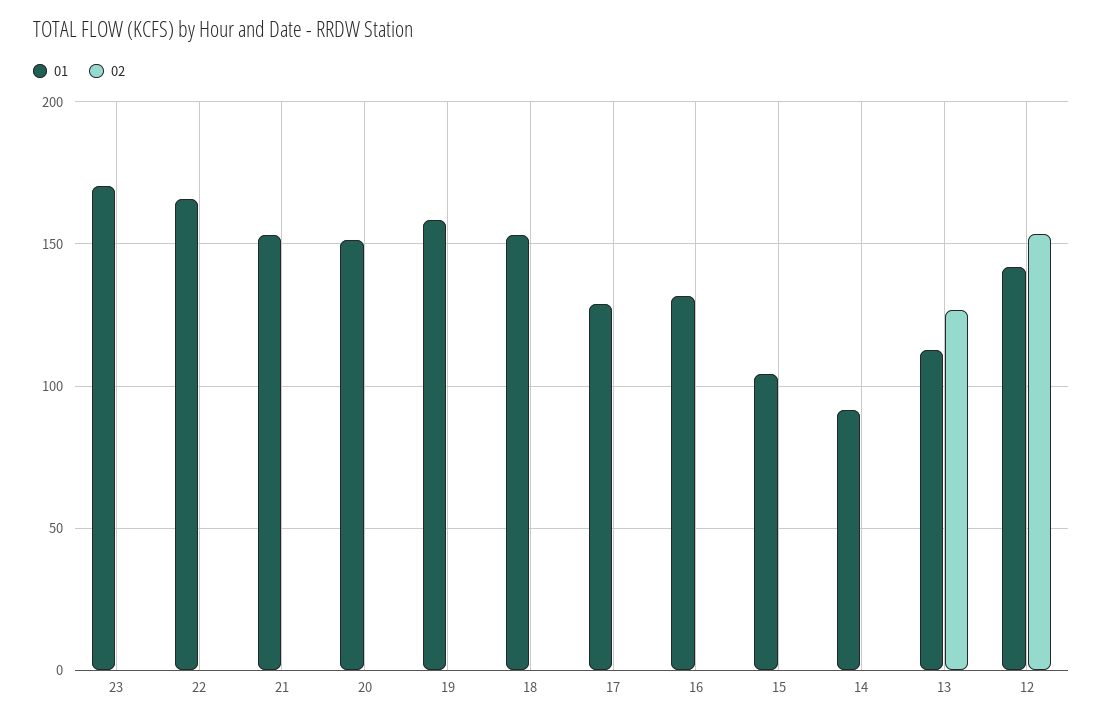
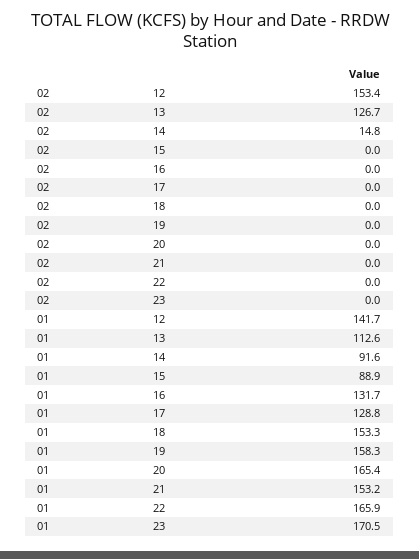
  {
    "01": {
      "23": 170.5,
      "22": 165.9,
      "21": 153.2,
-     "20": 150,
+     "20": 165.4,
      "19": 158.3,
      "18": 153.3,
      "17": 128.8,
      "16": 131.7,
-     "15": 105,
+     "15": 88.9,
      "14": 91.6,
      "13": 112.6,
      "12": 141.7
    },
    "02": {
      "23": 0,
      "22": 0,
      "21": 0,
      "20": 0,
      "19": 0,
      "18": 0,
      "17": 0,
      "16": 0,
      "15": 0,
-     "14": 0,
+     "14": 14.8,
      "13": 126.7,
      "12": 153.4
    }
  }

